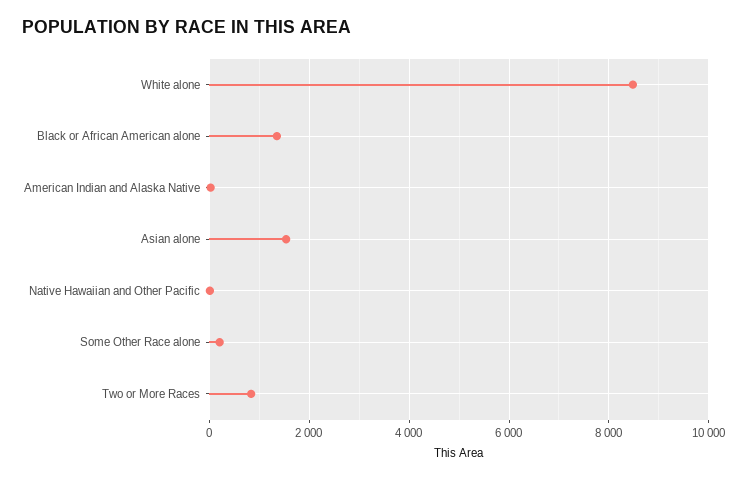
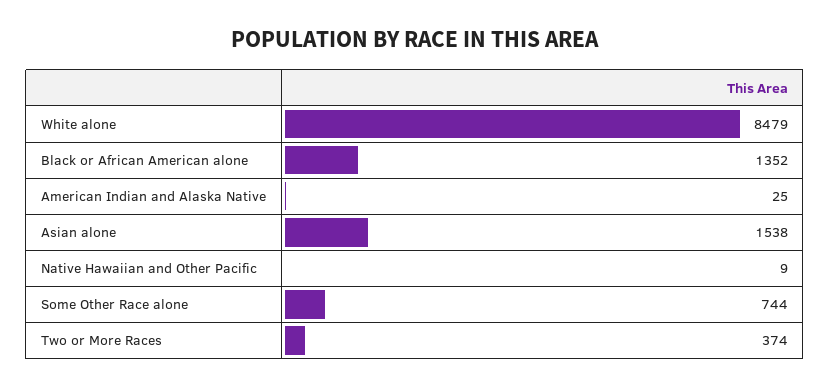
  {
    "White alone": 8479,
    "Black or African American alone": 1352,
    "American Indian and Alaska Native": 25,
    "Asian alone": 1538,
    "Native Hawaiian and Other Pacific": 9,
-   "Some Other Race alone": 200,
+   "Some Other Race alone": 744,
-   "Two or More Races": 800
+   "Two or More Races": 374
  }

